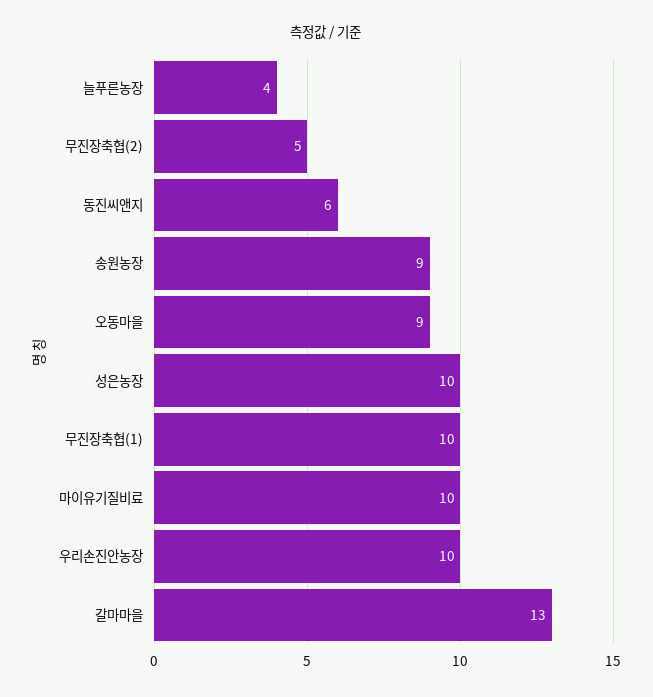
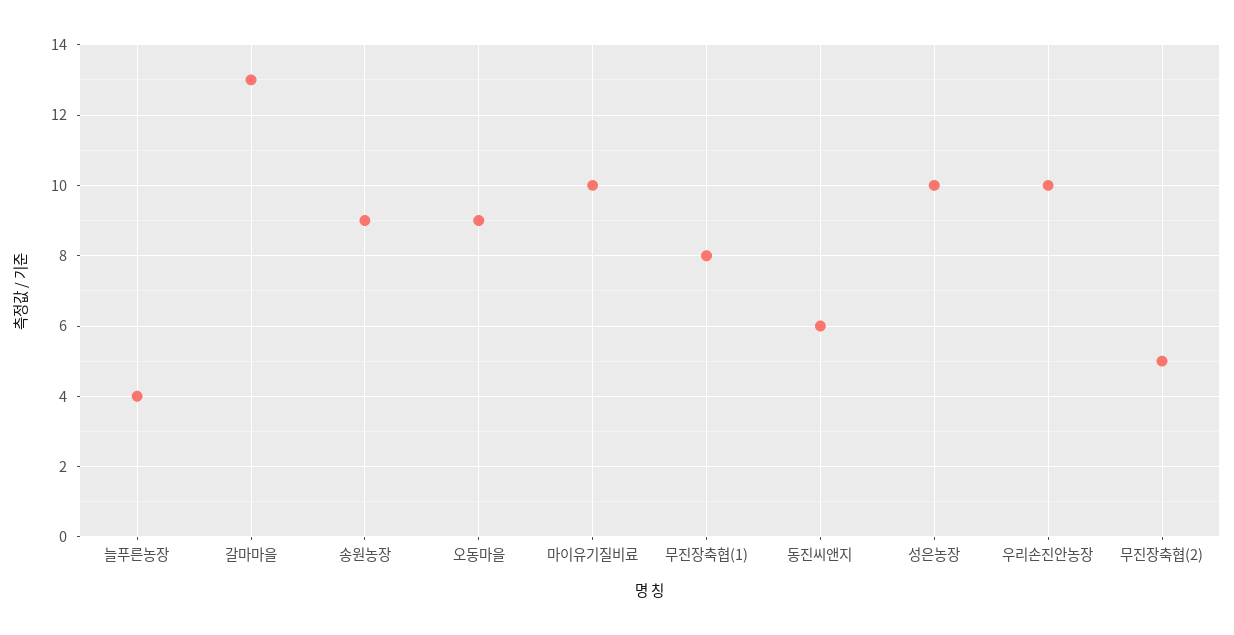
  {
    "늘푸른농장": 4,
    "무진장축협(2)": 5,
    "동진씨앤지": 6,
    "송원농장": 9,
    "오동마을": 9,
    "성은농장": 10,
-   "무진장축협(1)": 10,
+   "무진장축협(1)": 8,
    "마이유기질비료": 10,
    "우리손진안농장": 10,
    "갈마마을": 13
  }

